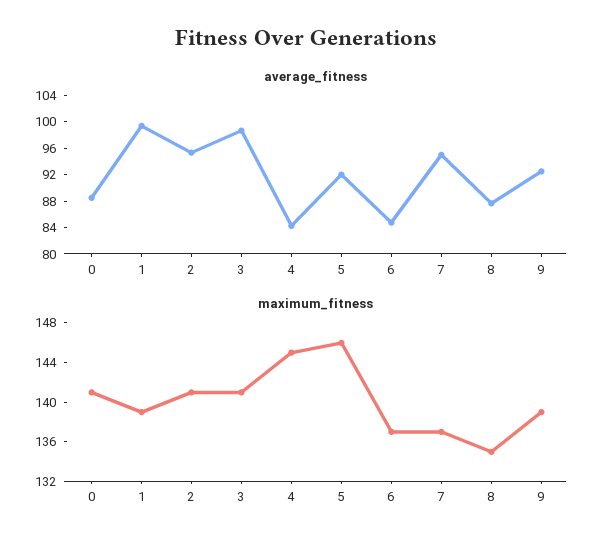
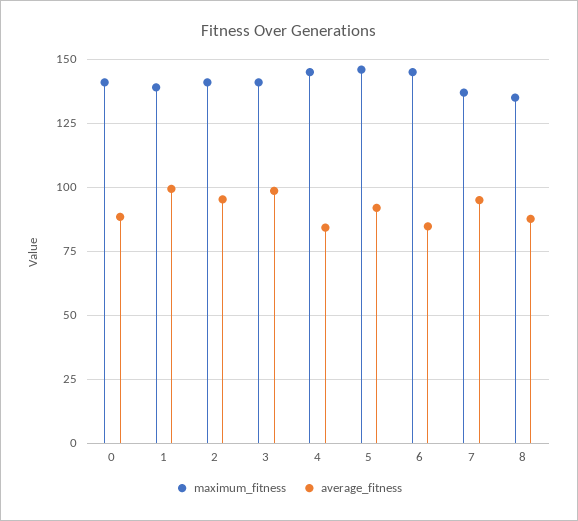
  {
    "average_fitness": {
      "0": 88,
      "1": 100,
      "2": 96,
      "3": 98,
      "4": 84,
      "5": 92,
      "6": 84,
      "7": 96,
-     "8": 88,
+     "8": 88
-     "9": 92
    },
    "maximum_fitness": {
      "0": 141,
      "1": 139,
      "2": 141,
      "3": 141,
      "4": 145,
      "5": 146,
-     "6": 137,
+     "6": 145,
      "7": 137,
-     "8": 135,
+     "8": 135
-     "9": 139
    }
  }

